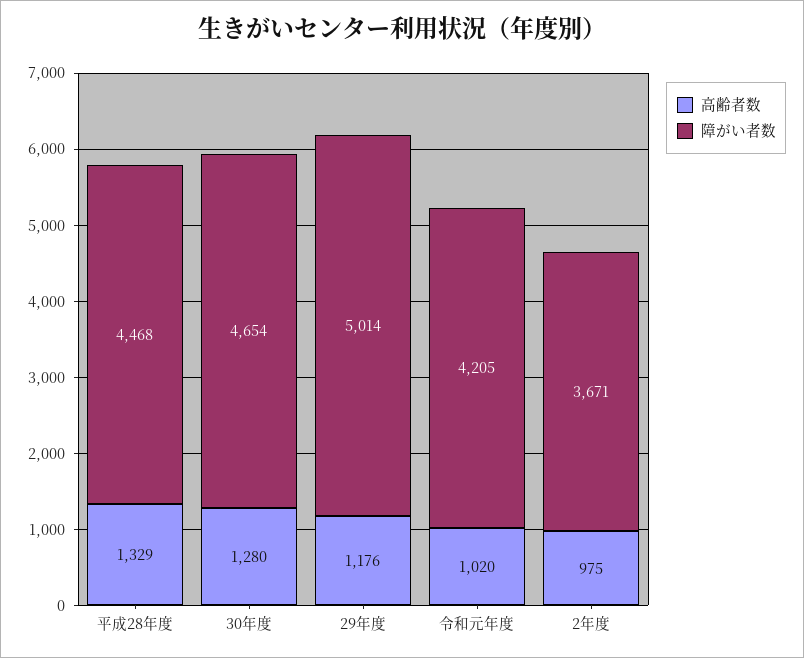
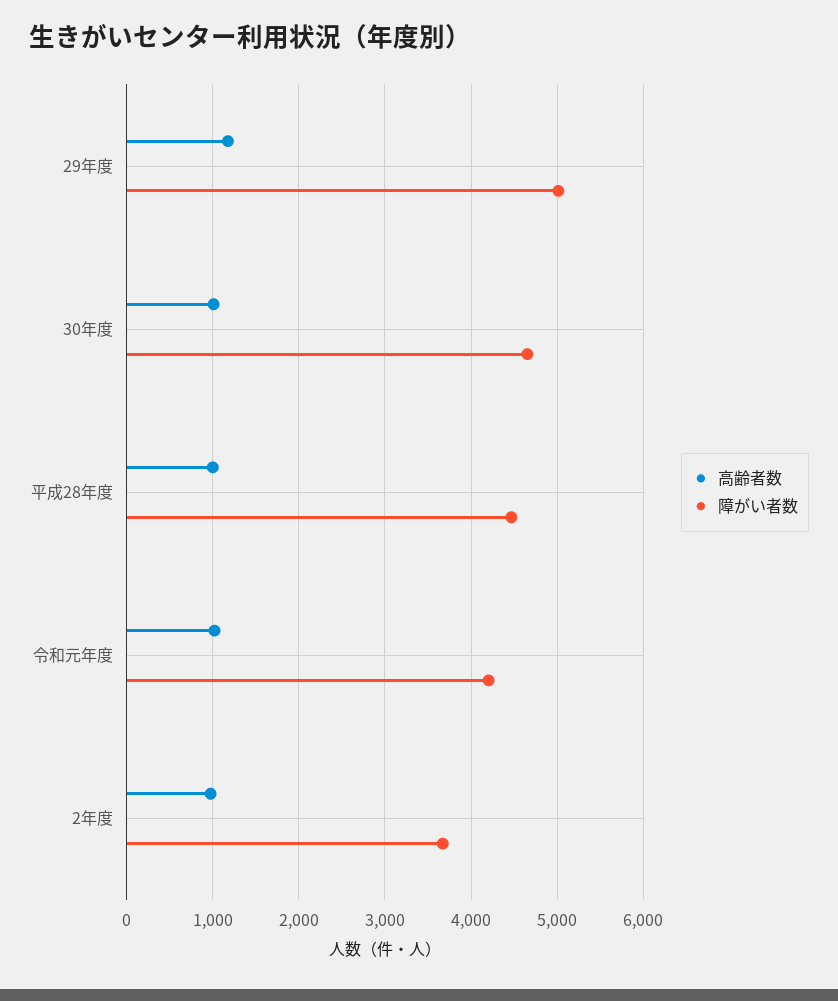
  {
    "高齢者数": {
-     "平成28年度": 1329,
+     "平成28年度": 1000,
-     "30年度": 1280,
+     "30年度": 1000,
      "29年度": 1176,
      "令和元年度": 1020,
      "2年度": 975
    },
    "障がい者数": {
      "平成28年度": 4468,
      "30年度": 4654,
      "29年度": 5014,
      "令和元年度": 4205,
      "2年度": 3671
    }
  }

